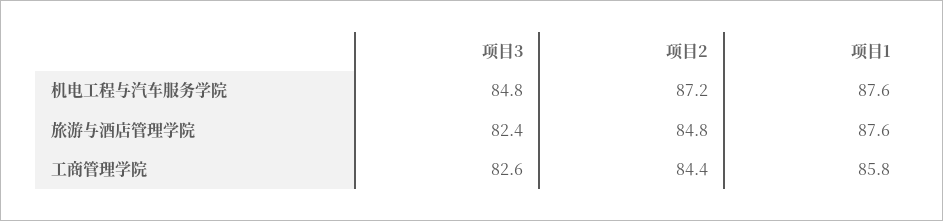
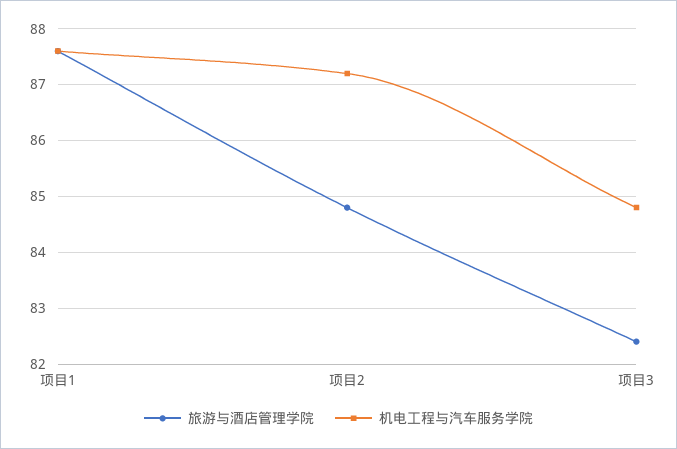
  {
    "机电工程与汽车服务学院": {
      "项目3": 84.8,
      "项目2": 87.2,
      "项目1": 87.6
    },
    "旅游与酒店管理学院": {
      "项目3": 82.4,
      "项目2": 84.8,
      "项目1": 87.6
-   },
+   }
-   "工商管理学院": {
-     "项目3": 82.6,
-     "项目2": 84.4,
-     "项目1": 85.8
-   }
  }

